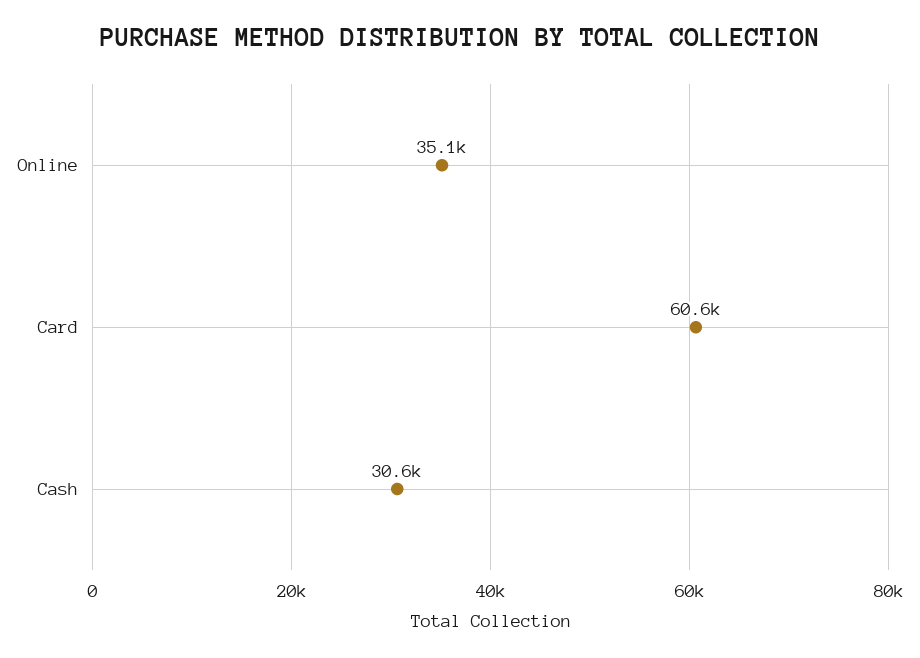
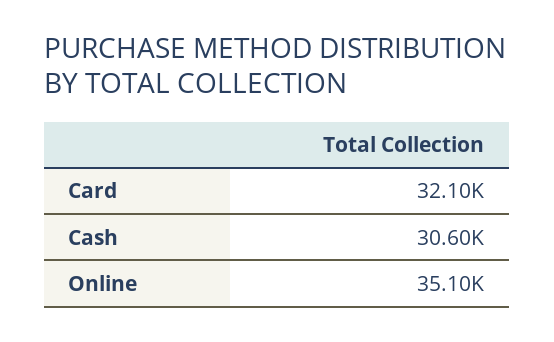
  {
    "Online": 35100,
-   "Card": 60600,
+   "Card": 32100,
    "Cash": 30600
  }

